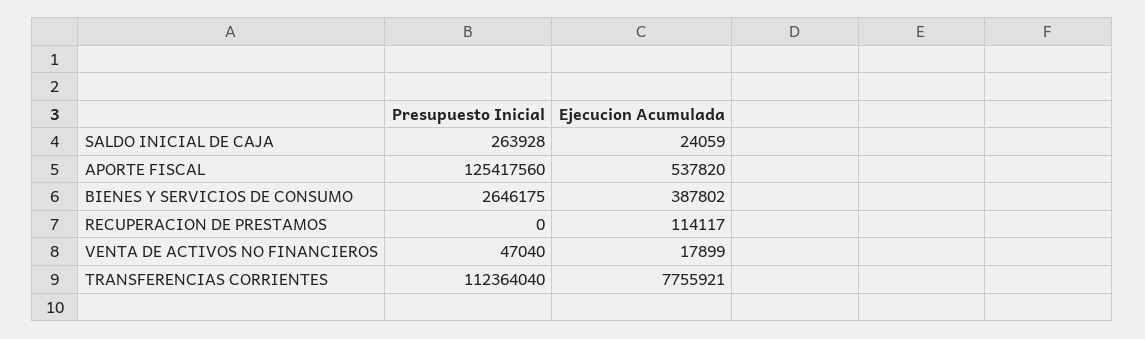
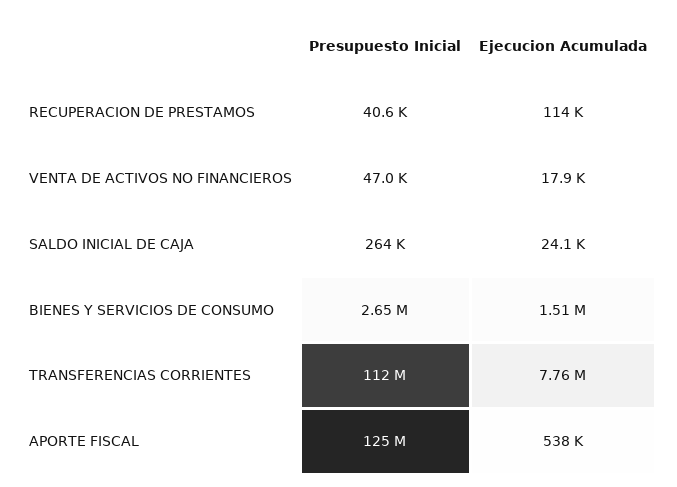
  {
    "Presupuesto Inicial": {
      "SALDO INICIAL DE CAJA": 263928,
      "APORTE FISCAL": 125417560,
      "BIENES Y SERVICIOS DE CONSUMO": 2646175,
-     "RECUPERACION DE PRESTAMOS": 0,
+     "RECUPERACION DE PRESTAMOS": 40600,
      "VENTA DE ACTIVOS NO FINANCIEROS": 47040,
      "TRANSFERENCIAS CORRIENTES": 112364040
    },
    "Ejecucion Acumulada": {
      "SALDO INICIAL DE CAJA": 24059,
      "APORTE FISCAL": 537820,
-     "BIENES Y SERVICIOS DE CONSUMO": 387802,
+     "BIENES Y SERVICIOS DE CONSUMO": 1510000,
      "RECUPERACION DE PRESTAMOS": 114117,
      "VENTA DE ACTIVOS NO FINANCIEROS": 17899,
      "TRANSFERENCIAS CORRIENTES": 7755921
    }
  }

